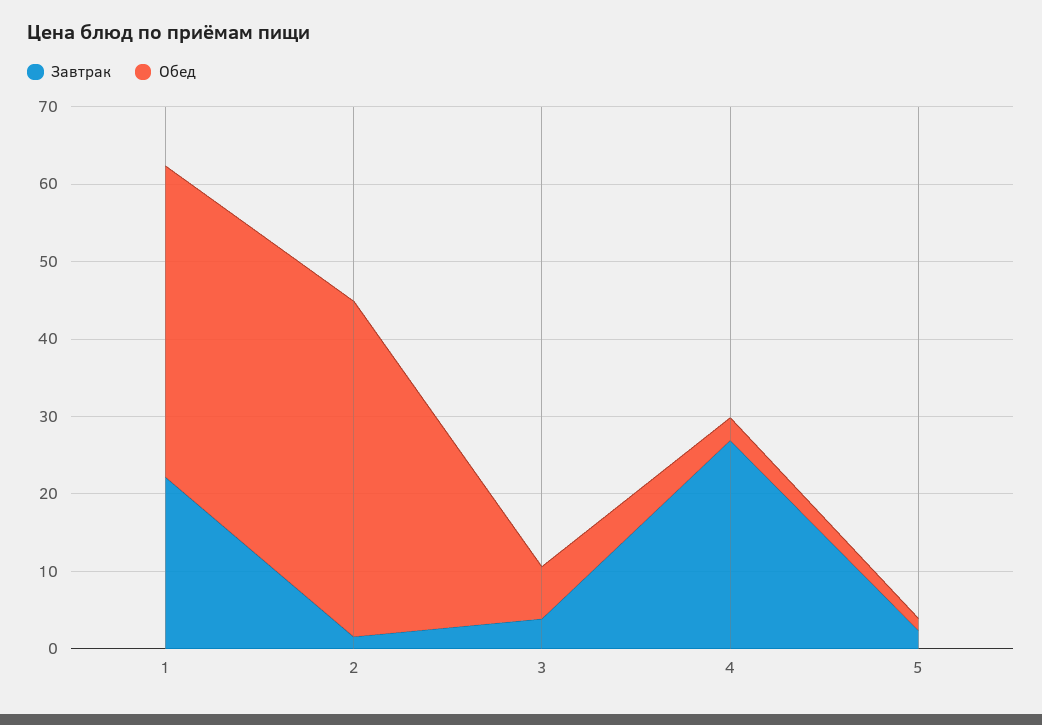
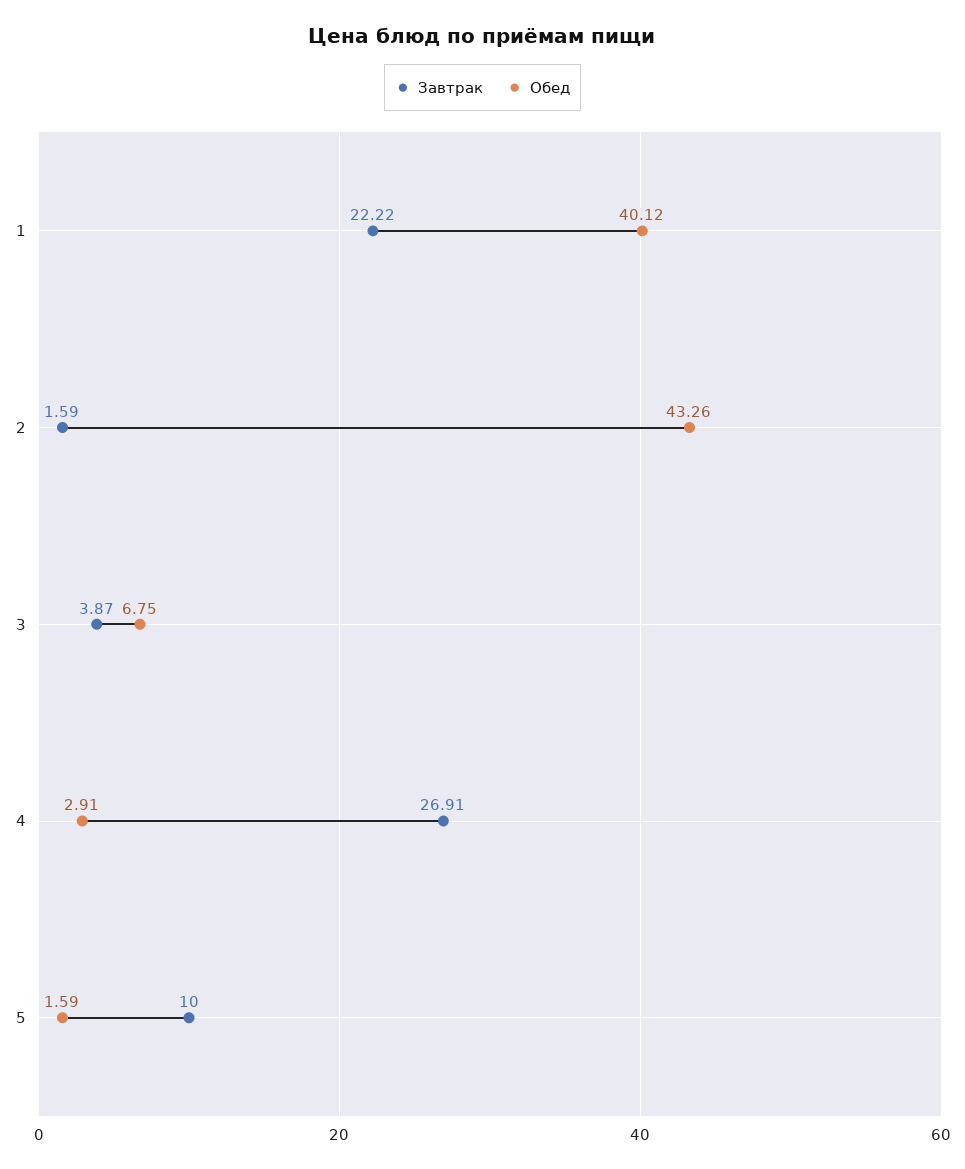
  {
    "Завтрак": {
      "1": 22.22,
      "2": 1.59,
      "3": 3.87,
      "4": 26.91,
-     "5": 2
+     "5": 10
    },
    "Обед": {
      "1": 40.12,
      "2": 43.26,
      "3": 6.75,
      "4": 2.91,
      "5": 1.59
    }
  }

